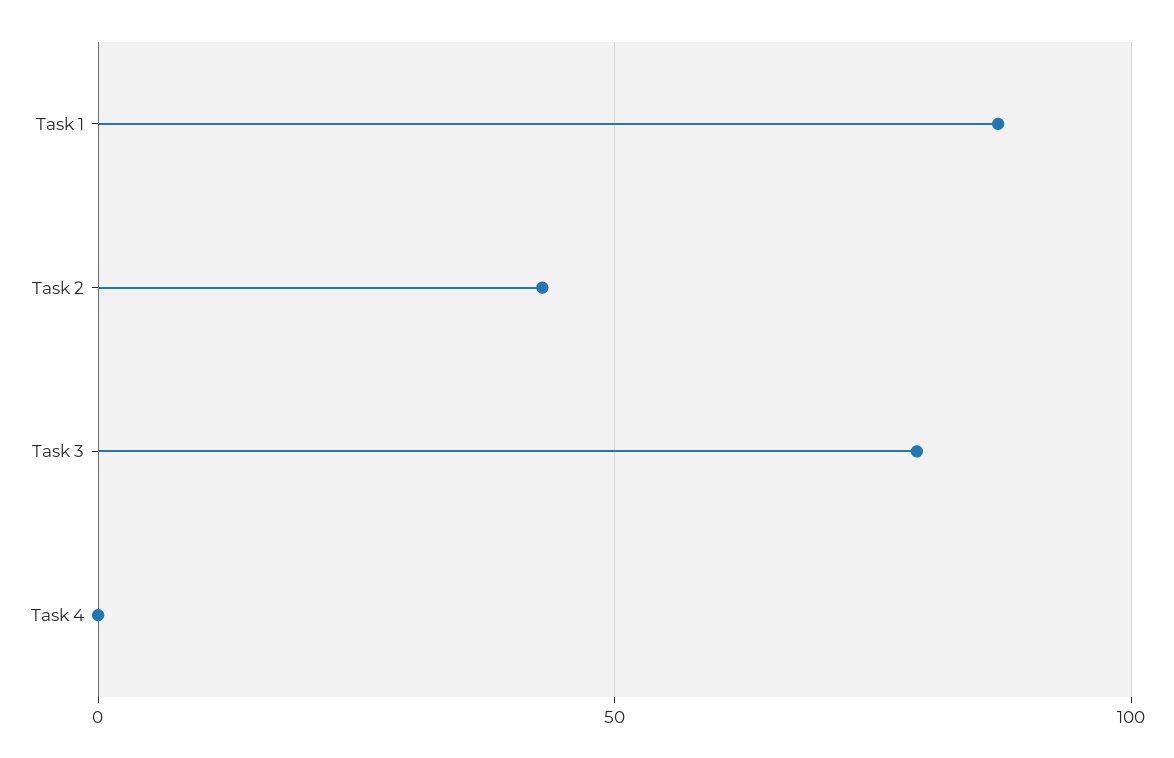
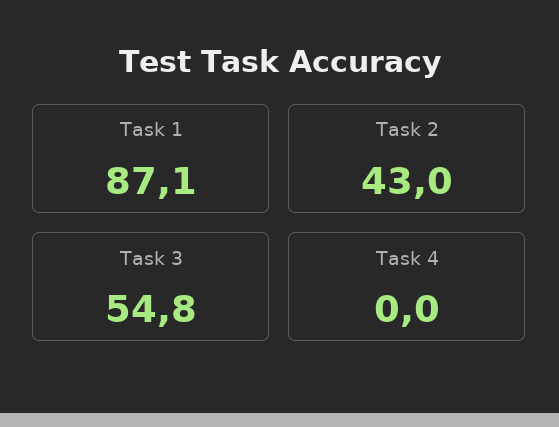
  {
    "Task 1": 87.1,
    "Task 2": 43,
-   "Task 3": 80,
+   "Task 3": 54.8,
    "Task 4": 0
  }

